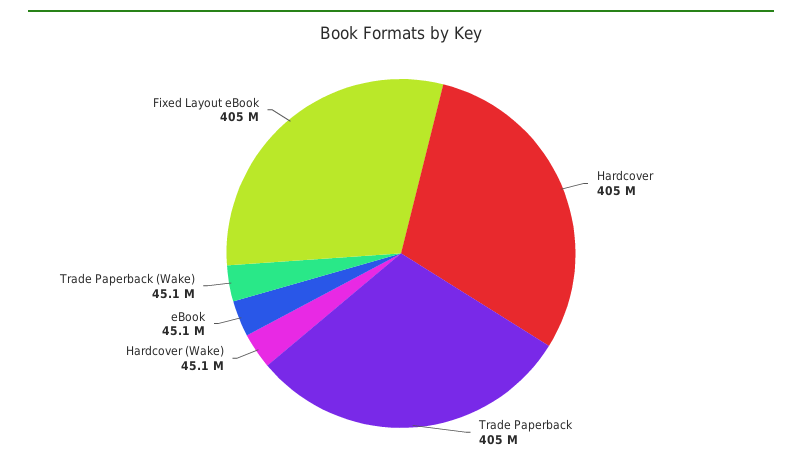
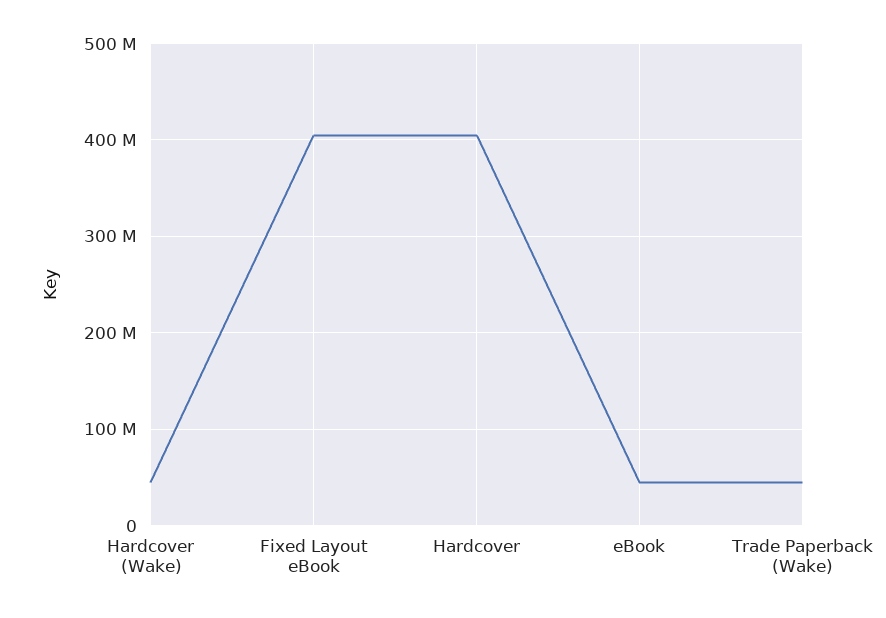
  {
    "Hardcover": 405000000,
-   "Trade Paperback": 405000000,
    "Hardcover (Wake)": 45100000,
    "eBook": 45100000,
    "Trade Paperback (Wake)": 45100000,
    "Fixed Layout eBook": 405000000
  }

